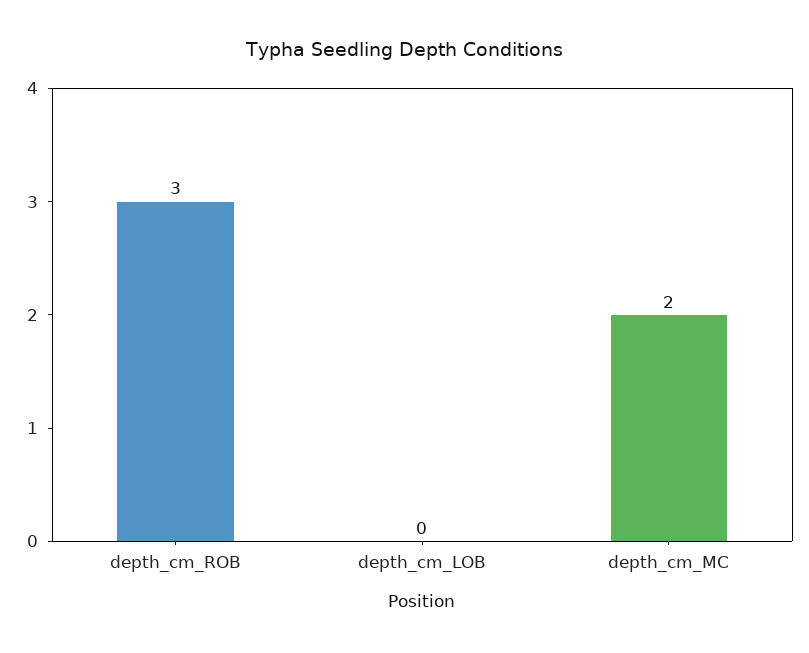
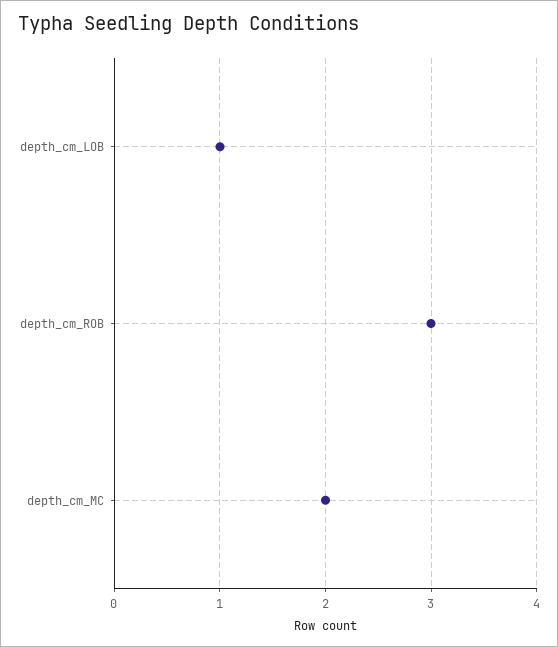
  {
    "depth_cm_ROB": 3,
-   "depth_cm_LOB": 0,
+   "depth_cm_LOB": 1,
    "depth_cm_MC": 2
  }

